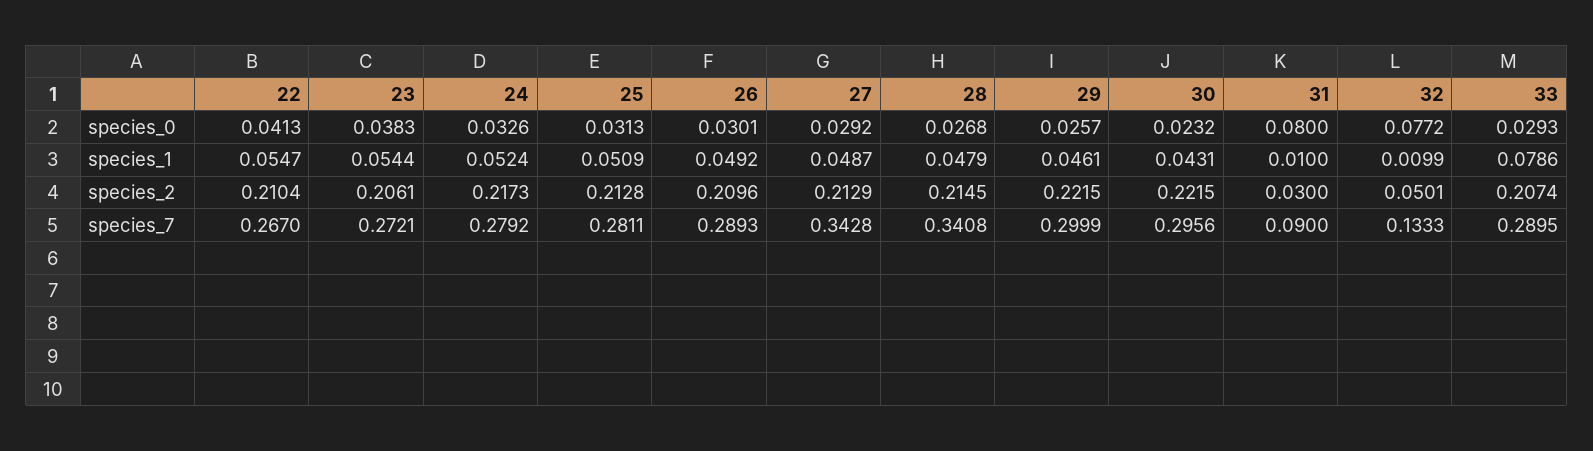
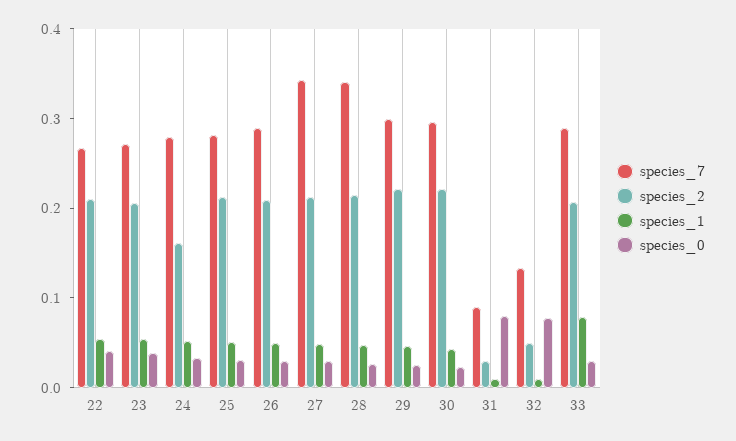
  {
    "species_0": {
      "22": 0.0413,
      "23": 0.0383,
      "24": 0.0326,
      "25": 0.0313,
      "26": 0.0301,
      "27": 0.0292,
      "28": 0.0268,
      "29": 0.0257,
      "30": 0.0232,
      "31": 0.08,
      "32": 0.0772,
      "33": 0.0293
    },
    "species_1": {
      "22": 0.0547,
      "23": 0.0544,
      "24": 0.0524,
      "25": 0.0509,
      "26": 0.0492,
      "27": 0.0487,
      "28": 0.0479,
      "29": 0.0461,
      "30": 0.0431,
      "31": 0.01,
      "32": 0.0099,
      "33": 0.0786
    },
    "species_2": {
      "22": 0.2104,
      "23": 0.2061,
-     "24": 0.2173,
+     "24": 0.16,
      "25": 0.2128,
      "26": 0.2096,
      "27": 0.2129,
      "28": 0.2145,
      "29": 0.2215,
      "30": 0.2215,
      "31": 0.03,
      "32": 0.0501,
      "33": 0.2074
    },
    "species_7": {
      "22": 0.267,
      "23": 0.2721,
      "24": 0.2792,
      "25": 0.2811,
      "26": 0.2893,
      "27": 0.3428,
      "28": 0.3408,
      "29": 0.2999,
      "30": 0.2956,
      "31": 0.09,
      "32": 0.1333,
      "33": 0.2895
    }
  }

